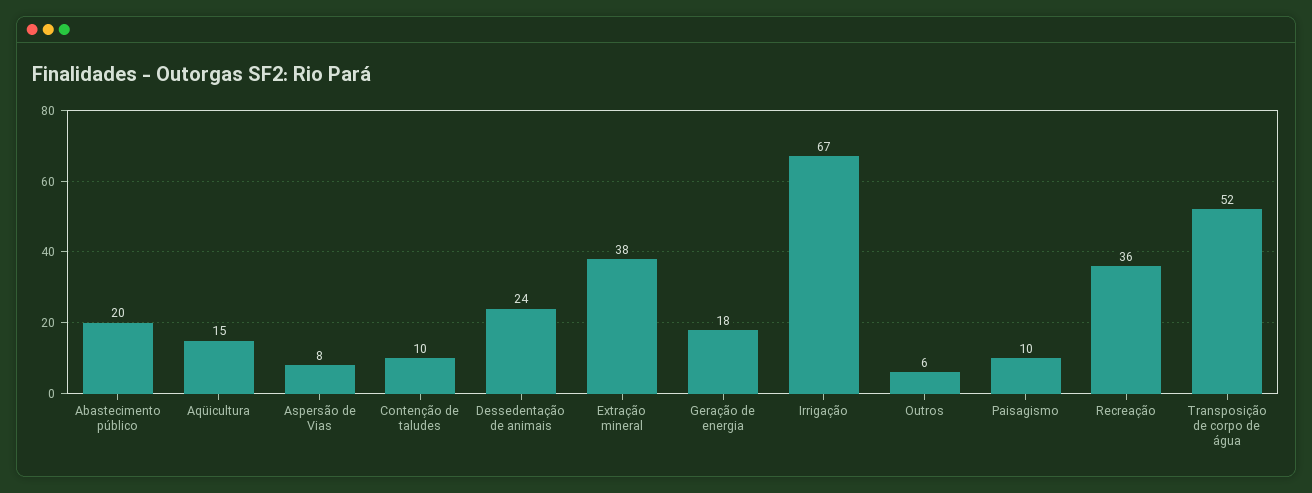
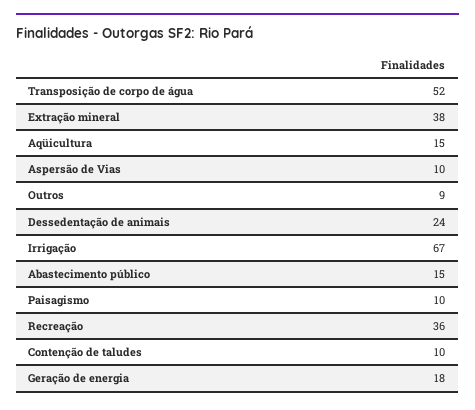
  {
-   "Abastecimento público": 20,
+   "Abastecimento público": 15,
    "Aqüicultura": 15,
-   "Aspersão de Vias": 8,
+   "Aspersão de Vias": 10,
    "Contenção de taludes": 10,
    "Dessedentação de animais": 24,
    "Extração mineral": 38,
    "Geração de energia": 18,
    "Irrigação": 67,
-   "Outros": 6,
+   "Outros": 9,
    "Paisagismo": 10,
    "Recreação": 36,
    "Transposição de corpo de água": 52
  }

